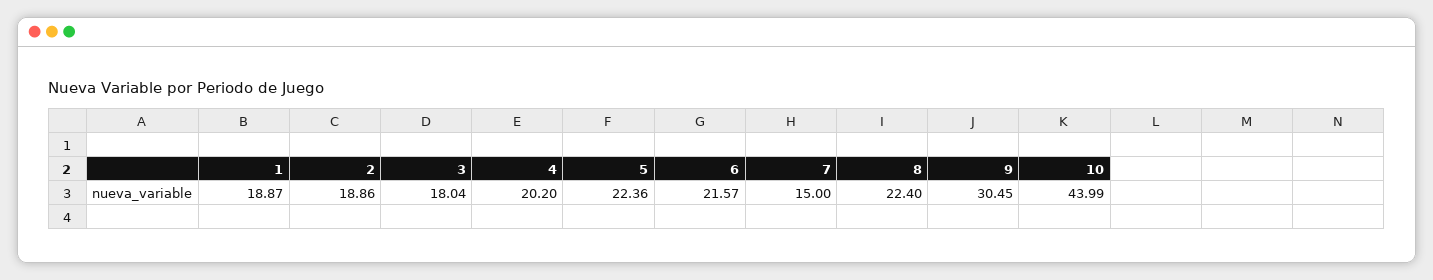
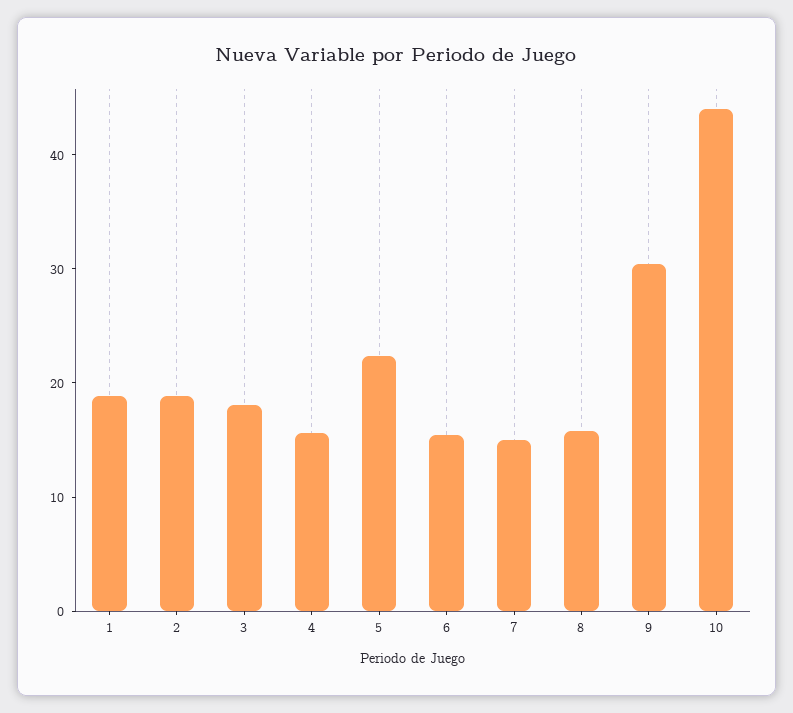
  {
    "1": 18.87,
    "2": 18.86,
    "3": 18.04,
-   "4": 20.2,
+   "4": 16,
    "5": 22.36,
-   "6": 21.57,
+   "6": 16,
    "7": 15,
-   "8": 22.4,
+   "8": 16,
    "9": 30.45,
    "10": 43.99
  }

